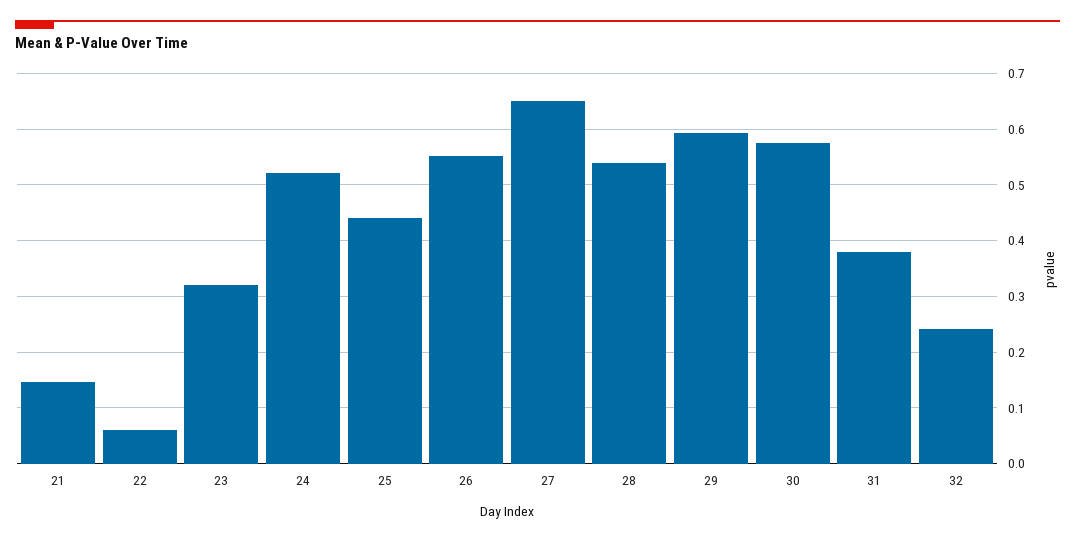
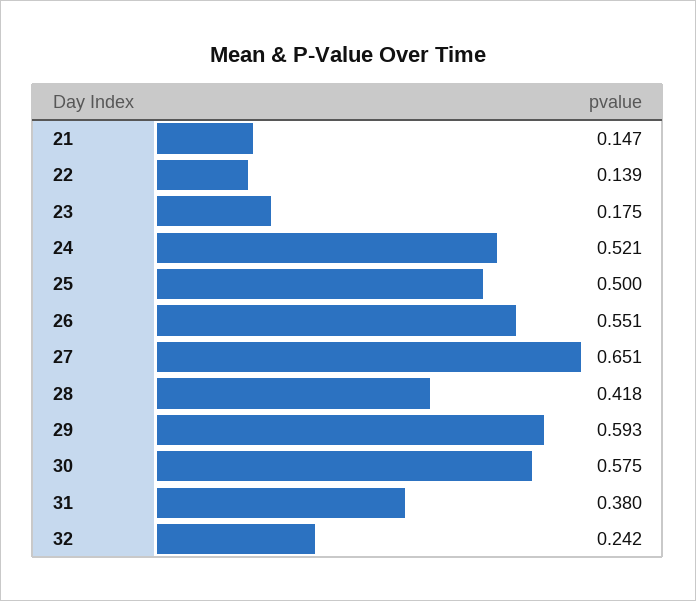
  {
    "21": 0.147,
-   "22": 0.06,
+   "22": 0.139,
-   "23": 0.32,
+   "23": 0.175,
    "24": 0.521,
-   "25": 0.44,
+   "25": 0.5,
    "26": 0.551,
    "27": 0.651,
-   "28": 0.54,
+   "28": 0.418,
    "29": 0.593,
    "30": 0.575,
    "31": 0.38,
    "32": 0.242
  }

